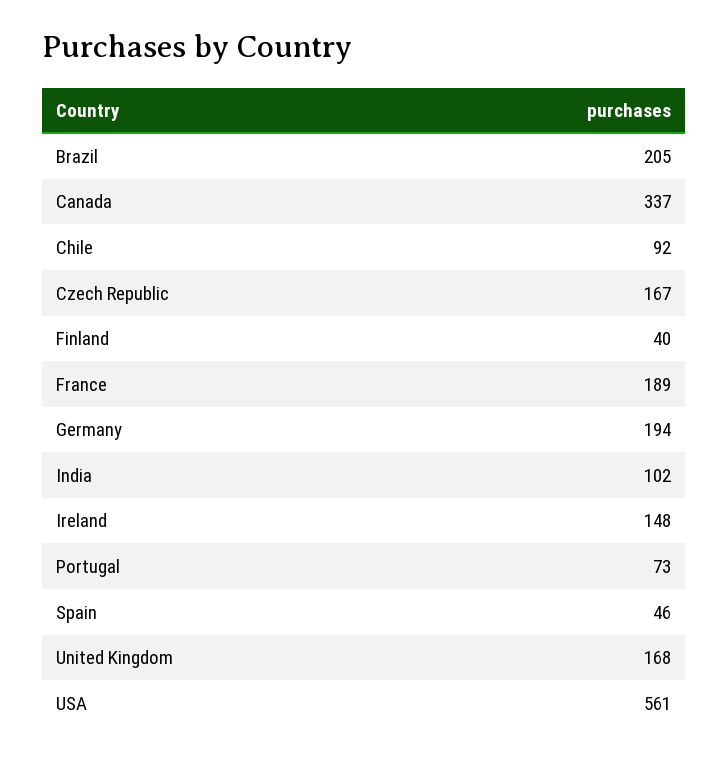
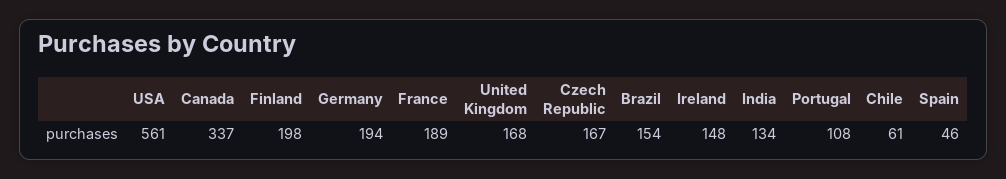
  {
-   "Brazil": 205,
+   "Brazil": 154,
    "Canada": 337,
-   "Chile": 92,
+   "Chile": 61,
    "Czech Republic": 167,
-   "Finland": 40,
+   "Finland": 198,
    "France": 189,
    "Germany": 194,
-   "India": 102,
+   "India": 134,
    "Ireland": 148,
-   "Portugal": 73,
+   "Portugal": 108,
    "Spain": 46,
    "United Kingdom": 168,
    "USA": 561
  }

